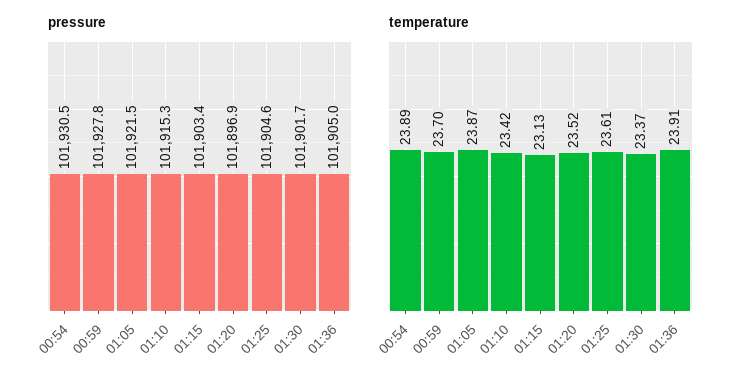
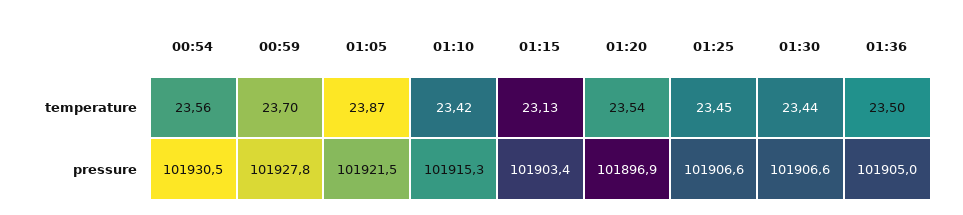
  {
    "pressure": {
      "00:54": 101930.5,
      "00:59": 101927.8,
      "01:05": 101921.5,
      "01:10": 101915.3,
      "01:15": 101903.4,
      "01:20": 101896.9,
-     "01:25": 101904.6,
+     "01:25": 101906.6,
-     "01:30": 101901.7,
+     "01:30": 101906.6,
      "01:36": 101905
    },
    "temperature": {
-     "00:54": 23.89,
+     "00:54": 23.56,
      "00:59": 23.7,
      "01:05": 23.87,
      "01:10": 23.42,
      "01:15": 23.13,
-     "01:20": 23.52,
+     "01:20": 23.54,
-     "01:25": 23.61,
+     "01:25": 23.45,
-     "01:30": 23.37,
+     "01:30": 23.44,
-     "01:36": 23.91
+     "01:36": 23.5
    }
  }

